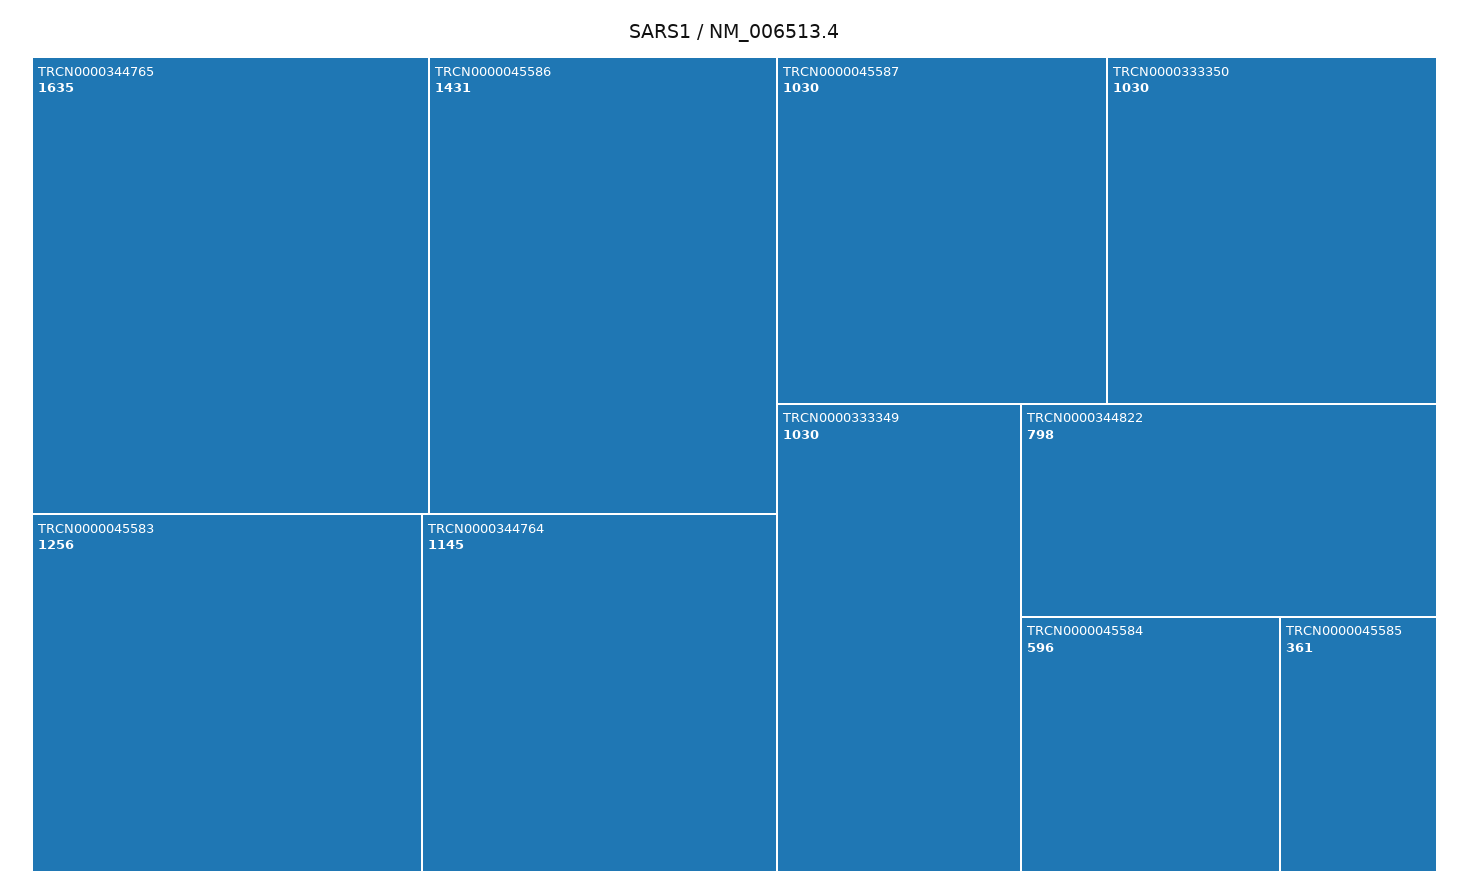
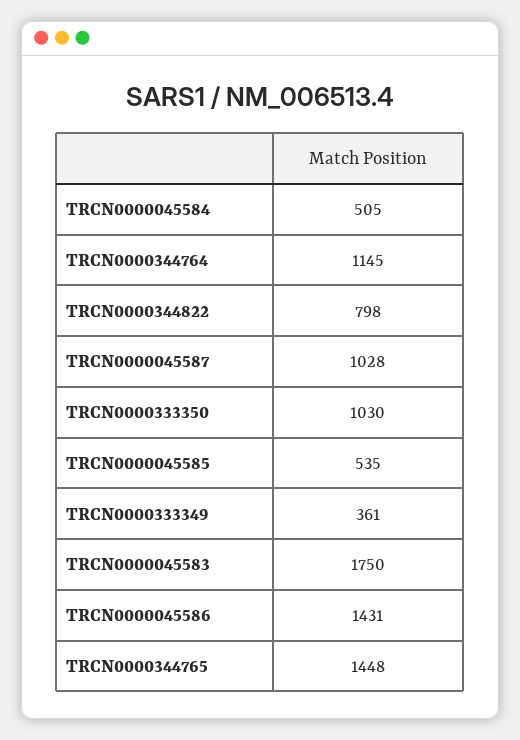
  {
-   "TRCN0000344765": 1635,
+   "TRCN0000344765": 1448,
    "TRCN0000045586": 1431,
-   "TRCN0000045583": 1256,
+   "TRCN0000045583": 1750,
    "TRCN0000344764": 1145,
-   "TRCN0000045587": 1030,
+   "TRCN0000045587": 1028,
    "TRCN0000333350": 1030,
-   "TRCN0000333349": 1030,
+   "TRCN0000333349": 361,
    "TRCN0000344822": 798,
-   "TRCN0000045584": 596,
+   "TRCN0000045584": 505,
-   "TRCN0000045585": 361
+   "TRCN0000045585": 535
  }

